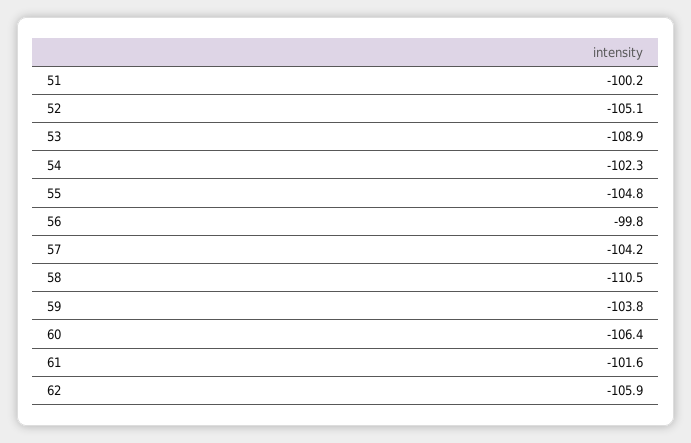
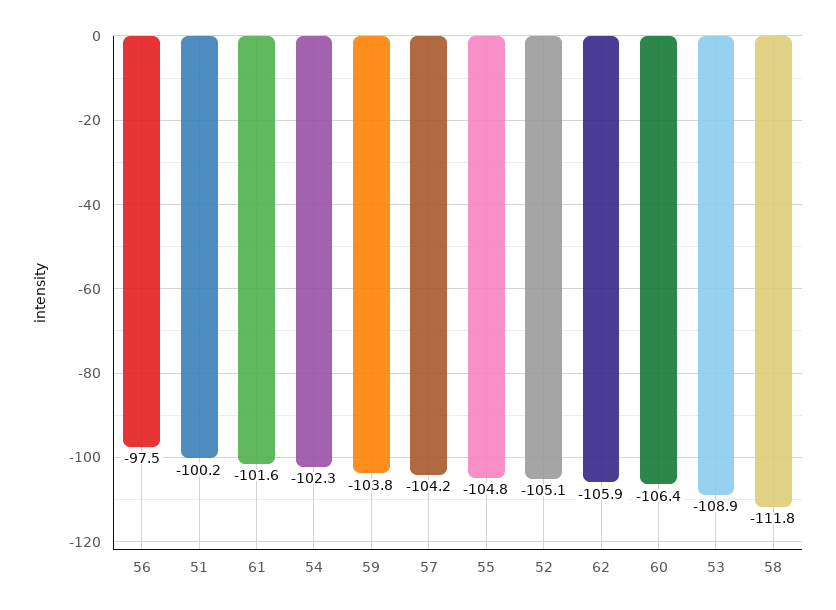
  {
    "51": -100.2,
    "52": -105.1,
    "53": -108.9,
    "54": -102.3,
    "55": -104.8,
-   "56": -99.8,
+   "56": -97.5,
    "57": -104.2,
-   "58": -110.5,
+   "58": -111.8,
    "59": -103.8,
    "60": -106.4,
    "61": -101.6,
    "62": -105.9
  }

